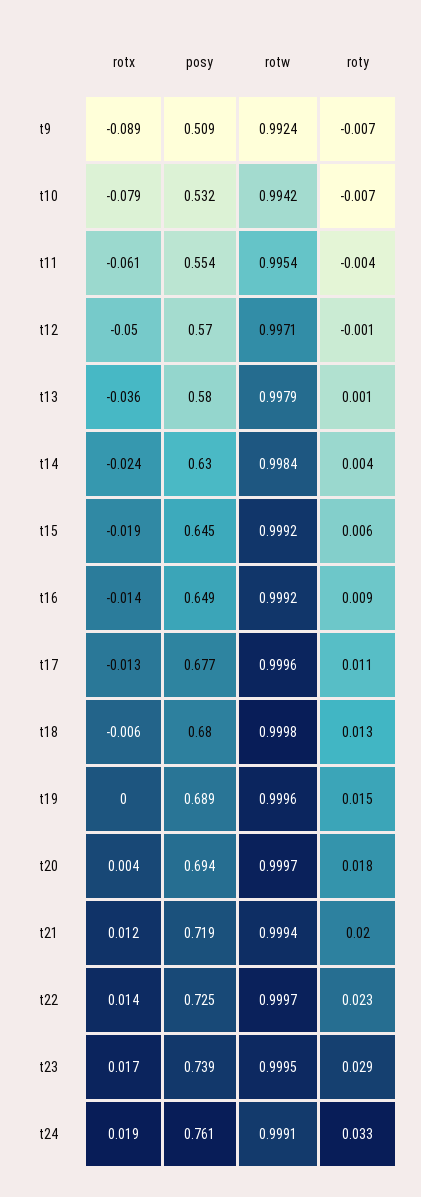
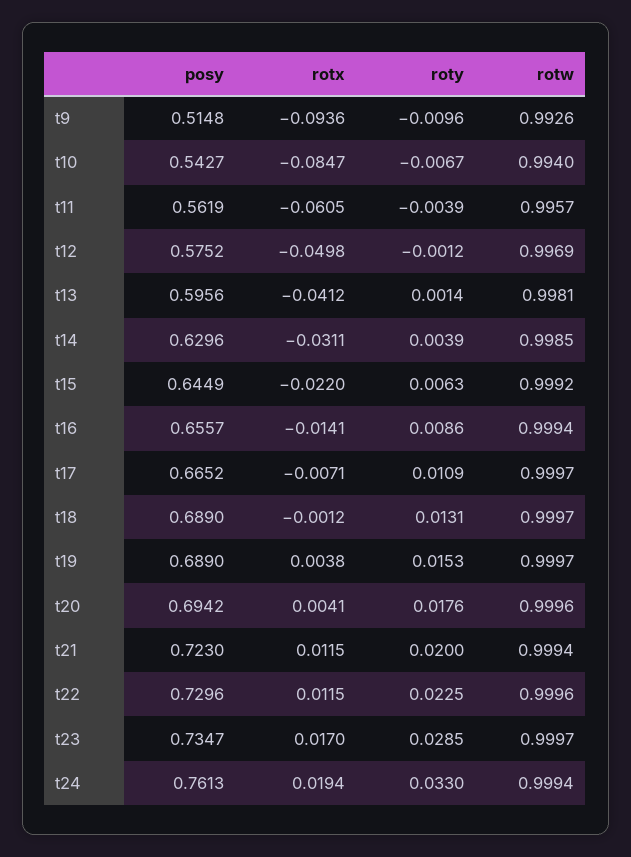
  {
    "rotx": {
-     "t9": -0.089,
+     "t9": -0.0936,
-     "t10": -0.079,
+     "t10": -0.0847,
      "t11": -0.0605,
      "t12": -0.0498,
-     "t13": -0.036,
+     "t13": -0.0412,
-     "t14": -0.024,
+     "t14": -0.0311,
-     "t15": -0.019,
+     "t15": -0.022,
      "t16": -0.0141,
-     "t17": -0.013,
+     "t17": -0.0071,
-     "t18": -0.006,
+     "t18": -0.0012,
-     "t19": 0,
+     "t19": 0.0038,
      "t20": 0.0041,
      "t21": 0.0115,
-     "t22": 0.014,
+     "t22": 0.0115,
      "t23": 0.017,
      "t24": 0.0194
    },
    "posy": {
-     "t9": 0.509,
+     "t9": 0.5148,
-     "t10": 0.532,
+     "t10": 0.5427,
-     "t11": 0.554,
+     "t11": 0.5619,
-     "t12": 0.57,
+     "t12": 0.5752,
-     "t13": 0.58,
+     "t13": 0.5956,
      "t14": 0.6296,
      "t15": 0.6449,
-     "t16": 0.649,
+     "t16": 0.6557,
-     "t17": 0.677,
+     "t17": 0.6652,
-     "t18": 0.68,
+     "t18": 0.689,
      "t19": 0.689,
      "t20": 0.6942,
-     "t21": 0.719,
+     "t21": 0.723,
-     "t22": 0.725,
+     "t22": 0.7296,
-     "t23": 0.739,
+     "t23": 0.7347,
      "t24": 0.7613
    },
    "rotw": {
-     "t9": 0.9924,
+     "t9": 0.9926,
-     "t10": 0.9942,
+     "t10": 0.994,
-     "t11": 0.9954,
+     "t11": 0.9957,
-     "t12": 0.9971,
+     "t12": 0.9969,
-     "t13": 0.9979,
+     "t13": 0.9981,
-     "t14": 0.9984,
+     "t14": 0.9985,
      "t15": 0.9992,
-     "t16": 0.9992,
+     "t16": 0.9994,
-     "t17": 0.9996,
+     "t17": 0.9997,
-     "t18": 0.9998,
+     "t18": 0.9997,
-     "t19": 0.9996,
+     "t19": 0.9997,
-     "t20": 0.9997,
+     "t20": 0.9996,
      "t21": 0.9994,
-     "t22": 0.9997,
+     "t22": 0.9996,
-     "t23": 0.9995,
+     "t23": 0.9997,
-     "t24": 0.9991
+     "t24": 0.9994
    },
    "roty": {
-     "t9": -0.007,
+     "t9": -0.0096,
      "t10": -0.0067,
      "t11": -0.0039,
      "t12": -0.0012,
      "t13": 0.0014,
      "t14": 0.0039,
      "t15": 0.0063,
      "t16": 0.0086,
      "t17": 0.0109,
      "t18": 0.0131,
      "t19": 0.0153,
      "t20": 0.0176,
      "t21": 0.02,
      "t22": 0.0225,
      "t23": 0.0285,
      "t24": 0.033
    }
  }

